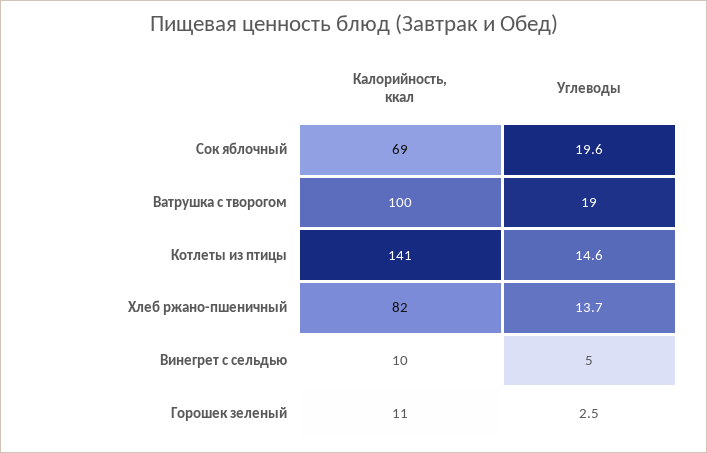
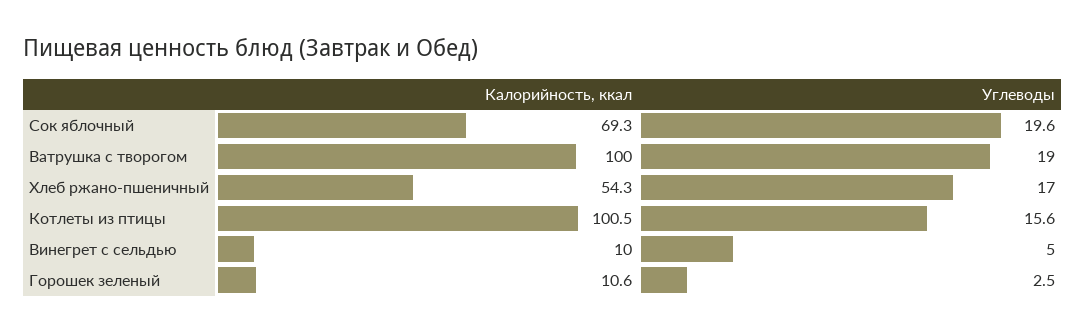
  {
    "Калорийность, ккал": {
      "Сок яблочный": 69.3,
      "Ватрушка с творогом": 100,
-     "Котлеты из птицы": 141,
+     "Котлеты из птицы": 100.5,
-     "Хлеб ржано-пшеничный": 82,
+     "Хлеб ржано-пшеничный": 54.3,
      "Винегрет с сельдью": 10,
      "Горошек зеленый": 10.6
    },
    "Углеводы": {
      "Сок яблочный": 19.6,
      "Ватрушка с творогом": 19,
-     "Котлеты из птицы": 14.6,
+     "Котлеты из птицы": 15.6,
-     "Хлеб ржано-пшеничный": 13.7,
+     "Хлеб ржано-пшеничный": 17,
      "Винегрет с сельдью": 5,
      "Горошек зеленый": 2.5
    }
  }

